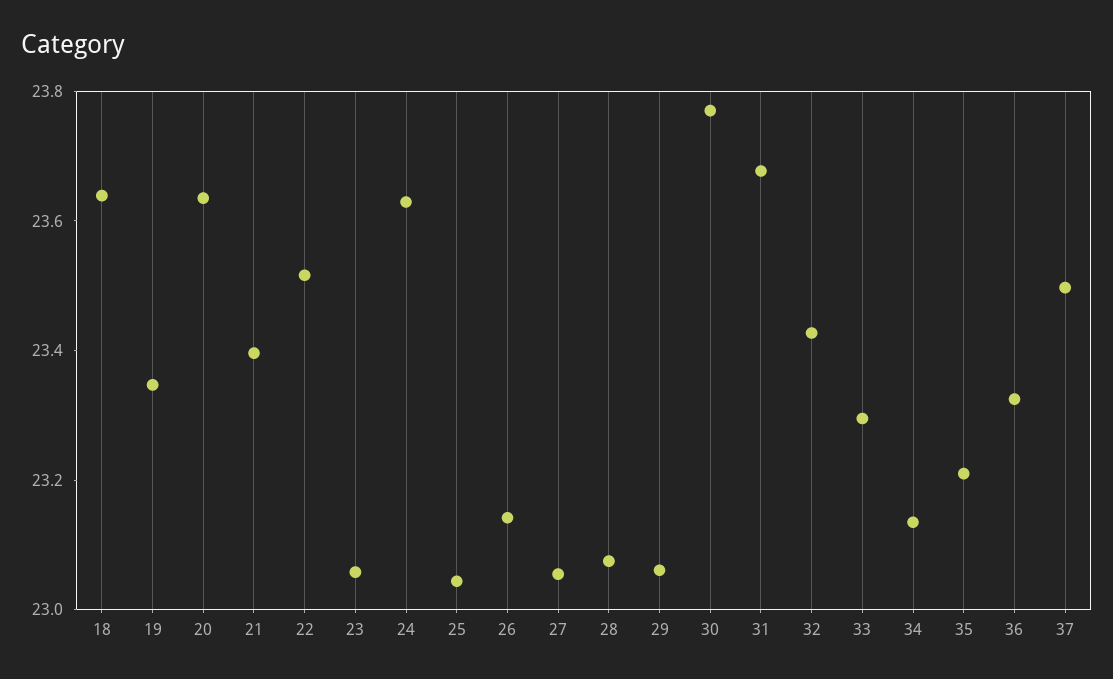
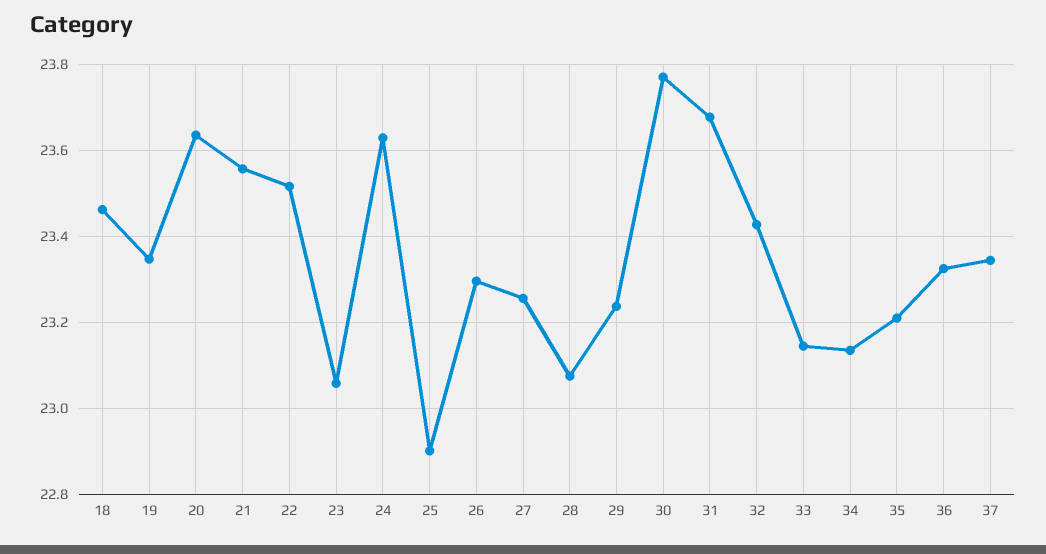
  {
-   "18": 23.65,
+   "18": 23.46,
    "19": 23.34,
    "20": 23.64,
-   "21": 23.4,
+   "21": 23.56,
    "22": 23.52,
    "23": 23.06,
    "24": 23.62,
-   "25": 23.05,
+   "25": 22.9,
-   "26": 23.15,
+   "26": 23.3,
-   "27": 23.05,
+   "27": 23.26,
    "28": 23.08,
-   "29": 23.05,
+   "29": 23.24,
    "30": 23.78,
    "31": 23.68,
    "32": 23.42,
-   "33": 23.3,
+   "33": 23.14,
    "34": 23.14,
    "35": 23.22,
    "36": 23.32,
-   "37": 23.5
+   "37": 23.34
  }

